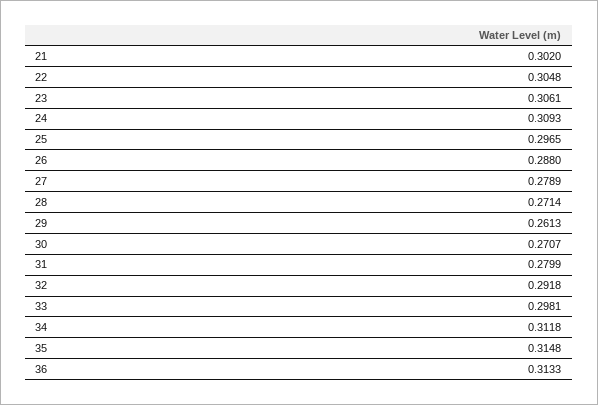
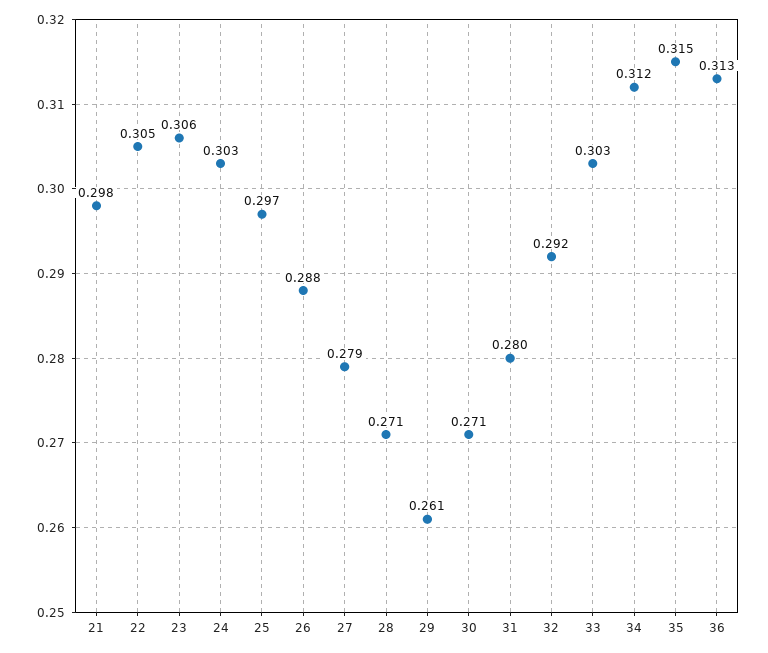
  {
-   "21": 0.302,
+   "21": 0.298,
    "22": 0.3048,
    "23": 0.3061,
-   "24": 0.3093,
+   "24": 0.303,
    "25": 0.2965,
    "26": 0.288,
    "27": 0.2789,
    "28": 0.2714,
    "29": 0.2613,
    "30": 0.2707,
    "31": 0.2799,
    "32": 0.2918,
-   "33": 0.2981,
+   "33": 0.303,
    "34": 0.3118,
    "35": 0.3148,
    "36": 0.3133
  }

